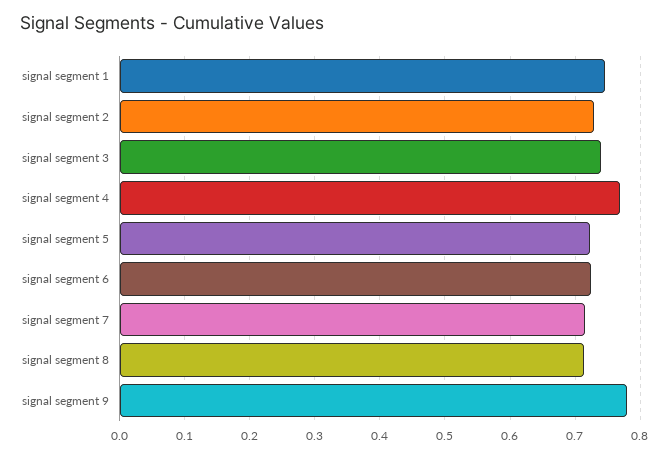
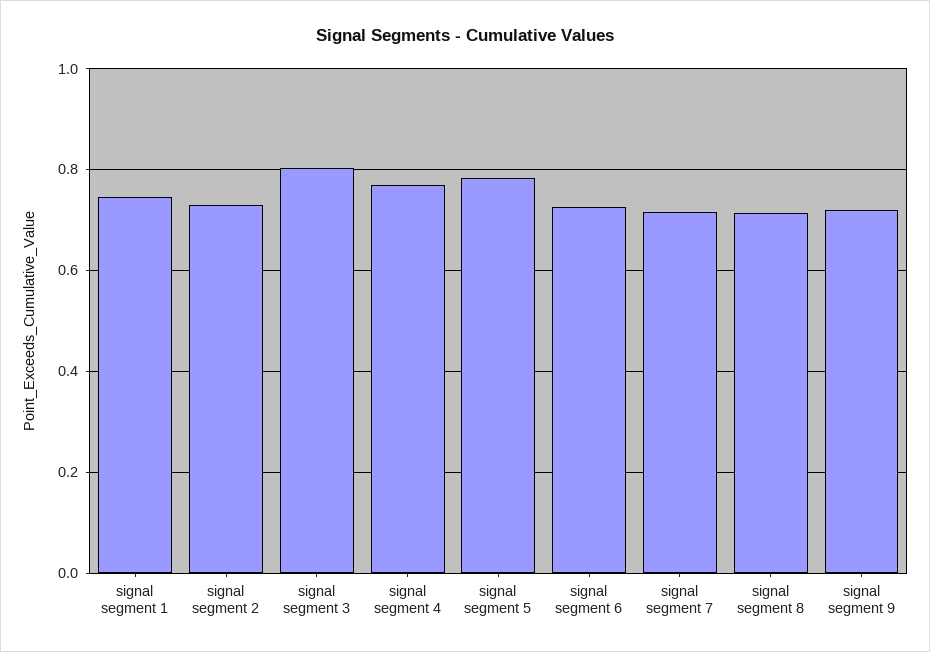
  {
    "signal segment 1": 0.75,
    "signal segment 2": 0.73,
-   "signal segment 3": 0.74,
+   "signal segment 3": 0.8,
    "signal segment 4": 0.77,
-   "signal segment 5": 0.72,
+   "signal segment 5": 0.78,
    "signal segment 6": 0.72,
    "signal segment 7": 0.72,
    "signal segment 8": 0.71,
-   "signal segment 9": 0.78
+   "signal segment 9": 0.72
  }

